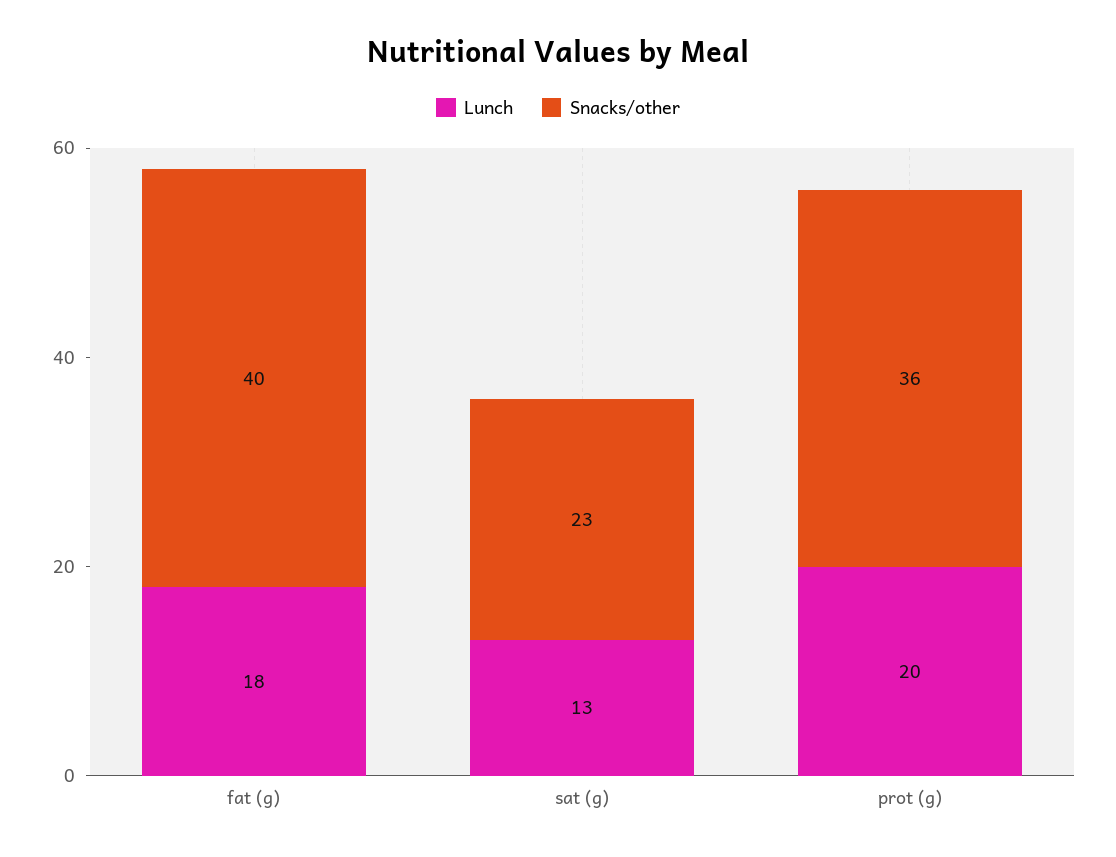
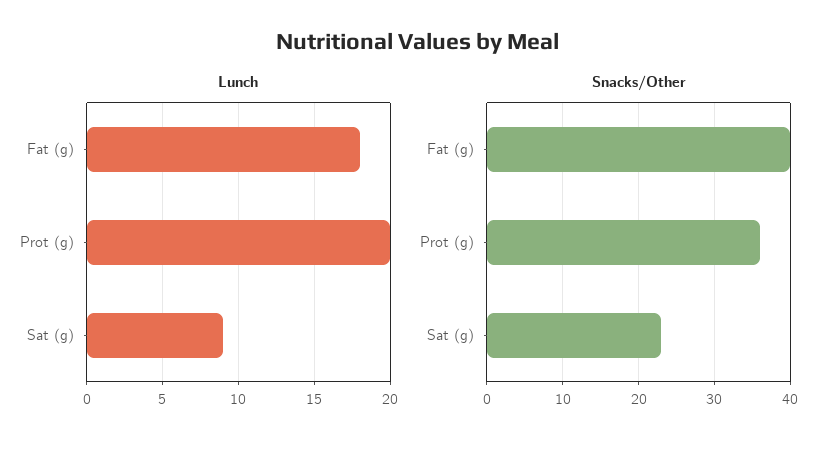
  {
    "Lunch": {
      "fat (g)": 18,
-     "sat (g)": 13,
+     "sat (g)": 9,
      "prot (g)": 20
    },
    "Snacks/other": {
      "fat (g)": 40,
      "sat (g)": 23,
      "prot (g)": 36
    }
  }

